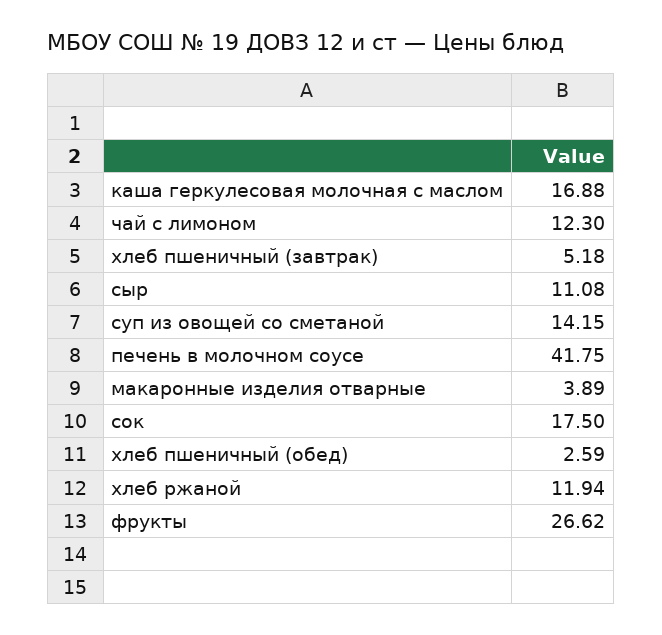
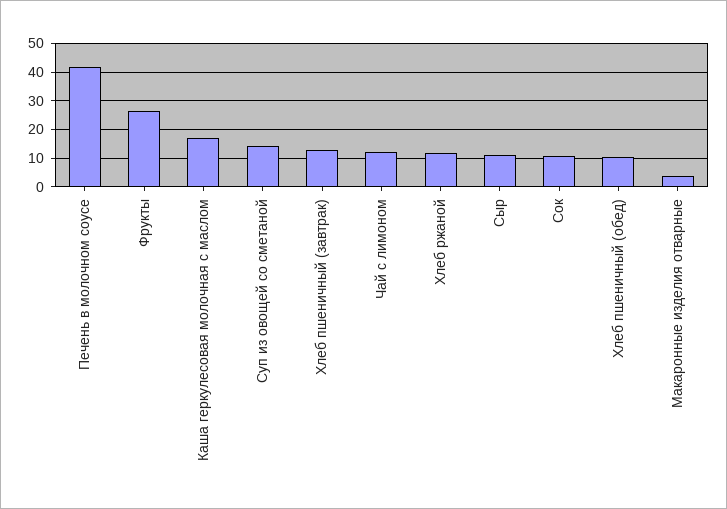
  {
    "каша геркулесовая молочная с маслом": 16.88,
    "чай с лимоном": 12.3,
-   "хлеб пшеничный (завтрак)": 5.18,
+   "хлеб пшеничный (завтрак)": 12.5,
    "сыр": 11.08,
    "суп из овощей со сметаной": 14.15,
    "печень в молочном соусе": 41.75,
    "макаронные изделия отварные": 3.89,
-   "сок": 17.5,
+   "сок": 10,
-   "хлеб пшеничный (обед)": 2.59,
+   "хлеб пшеничный (обед)": 10,
    "хлеб ржаной": 11.94,
    "фрукты": 26.62
  }

